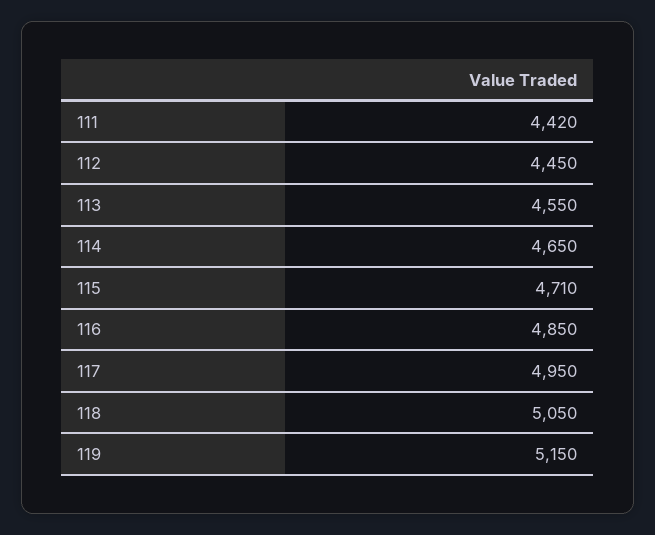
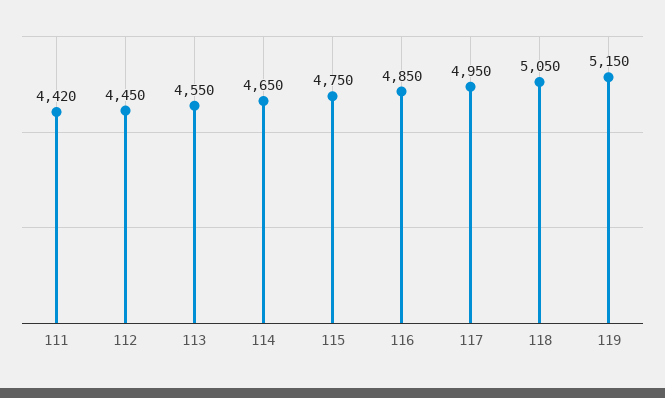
  {
    "111": 4420,
    "112": 4450,
    "113": 4550,
    "114": 4650,
-   "115": 4710,
+   "115": 4750,
    "116": 4850,
    "117": 4950,
    "118": 5050,
    "119": 5150
  }

